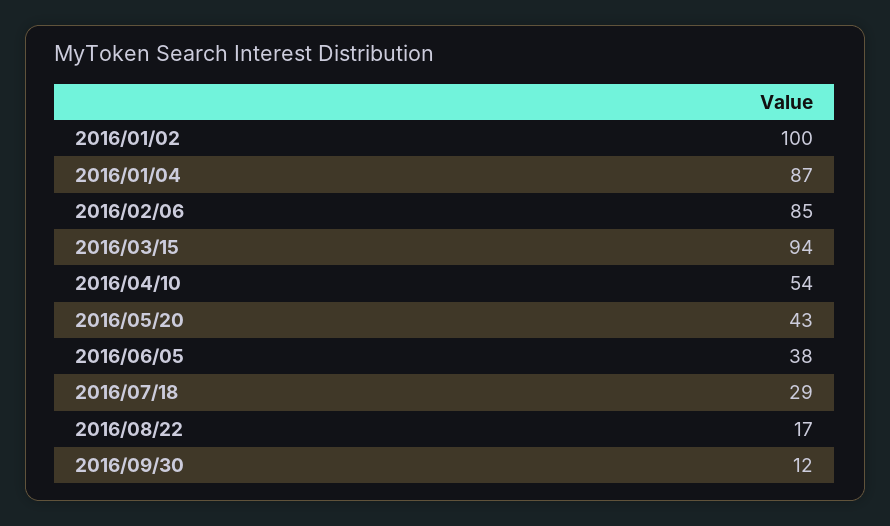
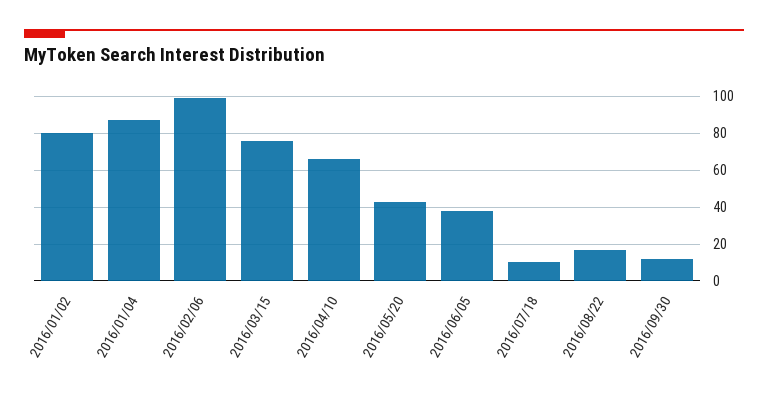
  {
-   "2016/01/02": 100,
+   "2016/01/02": 80,
    "2016/01/04": 87,
-   "2016/02/06": 85,
+   "2016/02/06": 100,
-   "2016/03/15": 94,
+   "2016/03/15": 75,
-   "2016/04/10": 54,
+   "2016/04/10": 65,
    "2016/05/20": 43,
    "2016/06/05": 38,
-   "2016/07/18": 29,
+   "2016/07/18": 10,
    "2016/08/22": 17,
    "2016/09/30": 12
  }

